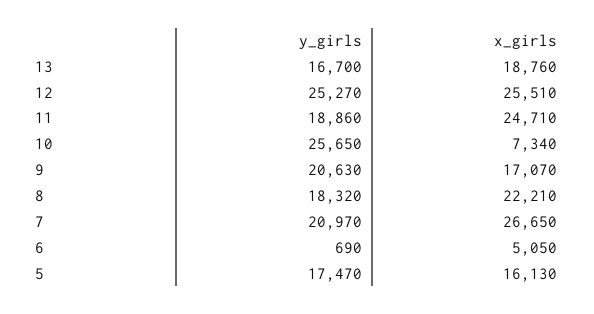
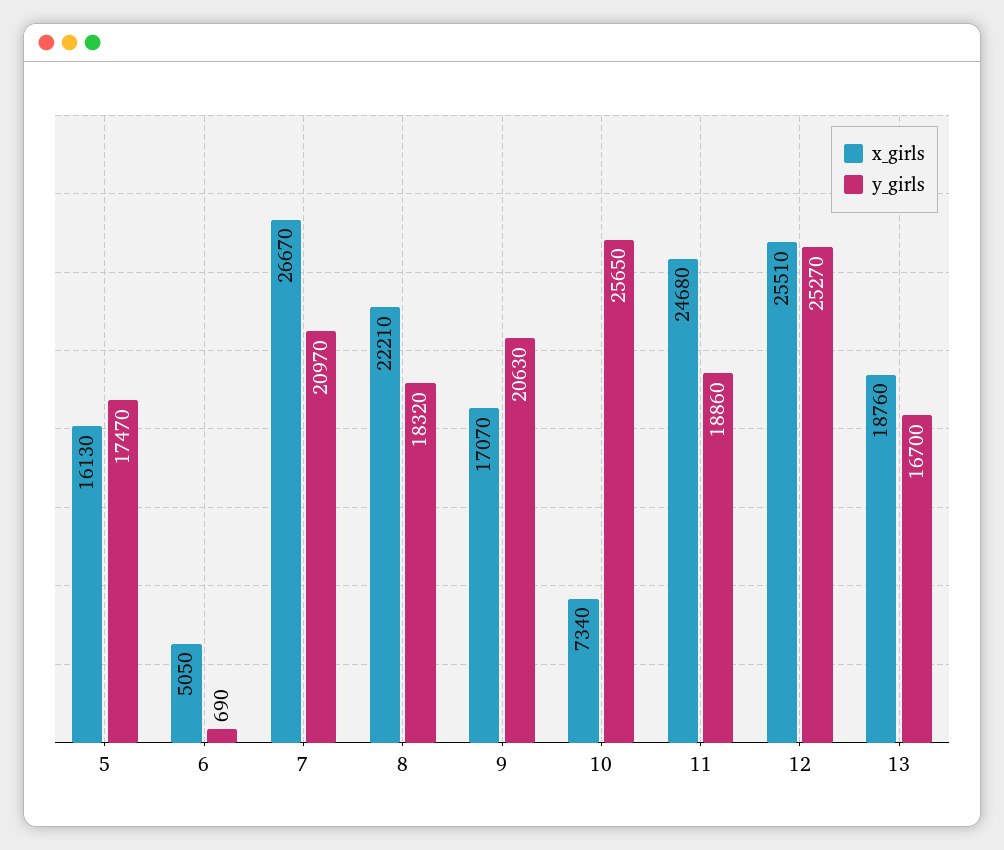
  {
    "y_girls": {
      "13": 16700,
      "12": 25270,
      "11": 18860,
      "10": 25650,
      "9": 20630,
      "8": 18320,
      "7": 20970,
      "6": 690,
      "5": 17470
    },
    "x_girls": {
      "13": 18760,
      "12": 25510,
-     "11": 24710,
+     "11": 24680,
      "10": 7340,
      "9": 17070,
      "8": 22210,
-     "7": 26650,
+     "7": 26670,
      "6": 5050,
      "5": 16130
    }
  }

